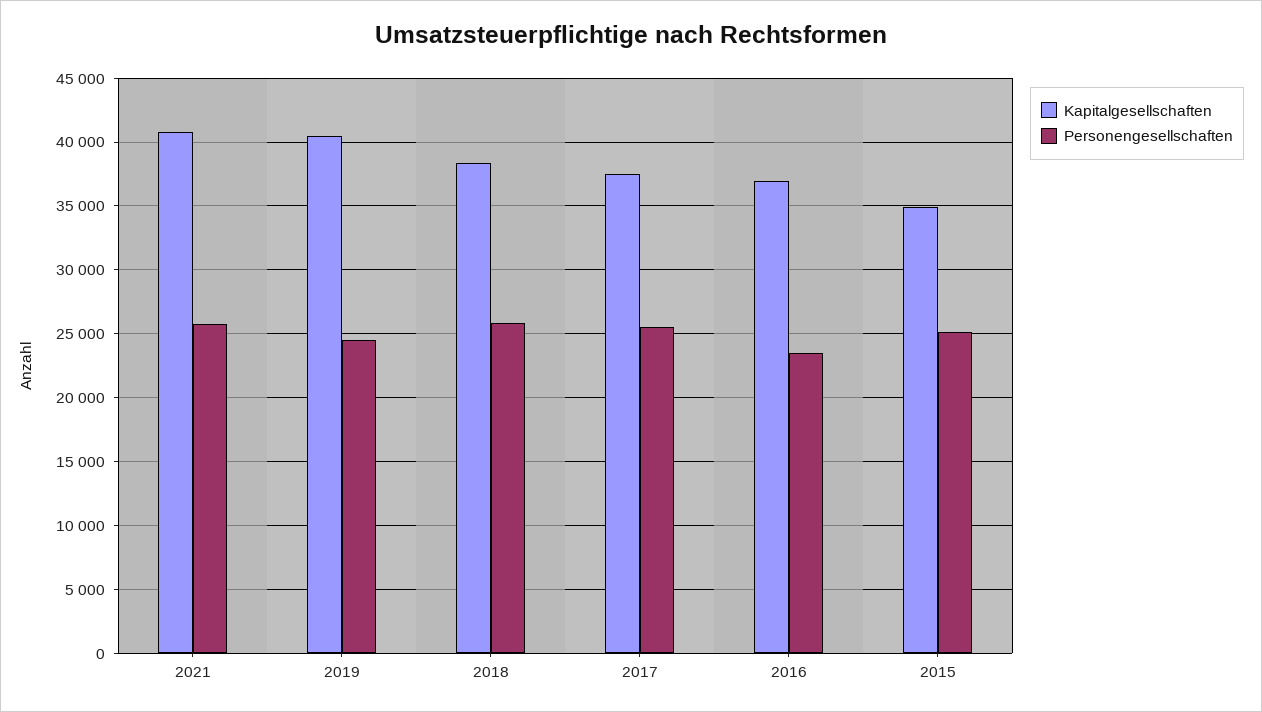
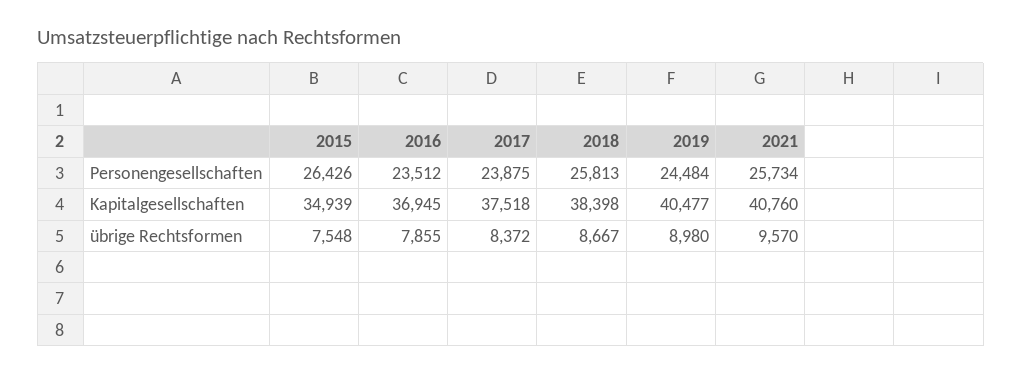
  {
    "Kapitalgesellschaften": {
      "2021": 40760,
      "2019": 40477,
      "2018": 38398,
      "2017": 37518,
      "2016": 36945,
      "2015": 34939
    },
    "Personengesellschaften": {
      "2021": 25734,
      "2019": 24484,
      "2018": 25813,
-     "2017": 25500,
+     "2017": 23875,
      "2016": 23512,
-     "2015": 25000
+     "2015": 26426
-   }
+   },
+   "übrige Rechtsformen": {
+     "2015": 7548,
+     "2016": 7855,
+     "2017": 8372,
+     "2018": 8667,
+     "2019": 8980,
+     "2021": 9570
+   }
  }

